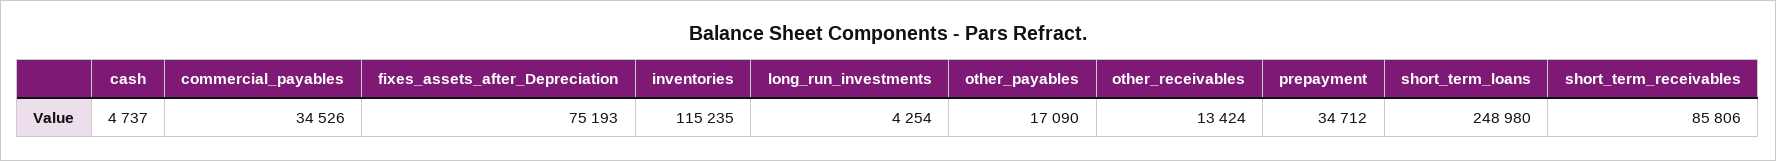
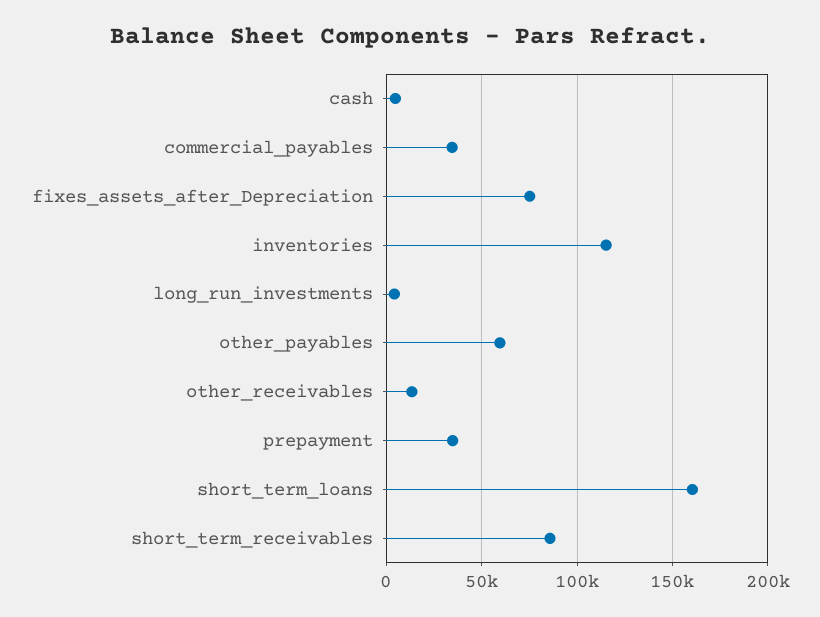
  {
    "cash": 4737,
    "commercial_payables": 34526,
    "fixes_assets_after_Depreciation": 75193,
    "inventories": 115235,
    "long_run_investments": 4254,
-   "other_payables": 17090,
+   "other_payables": 60000,
    "other_receivables": 13424,
    "prepayment": 34712,
-   "short_term_loans": 248980,
+   "short_term_loans": 160000,
    "short_term_receivables": 85806
  }

